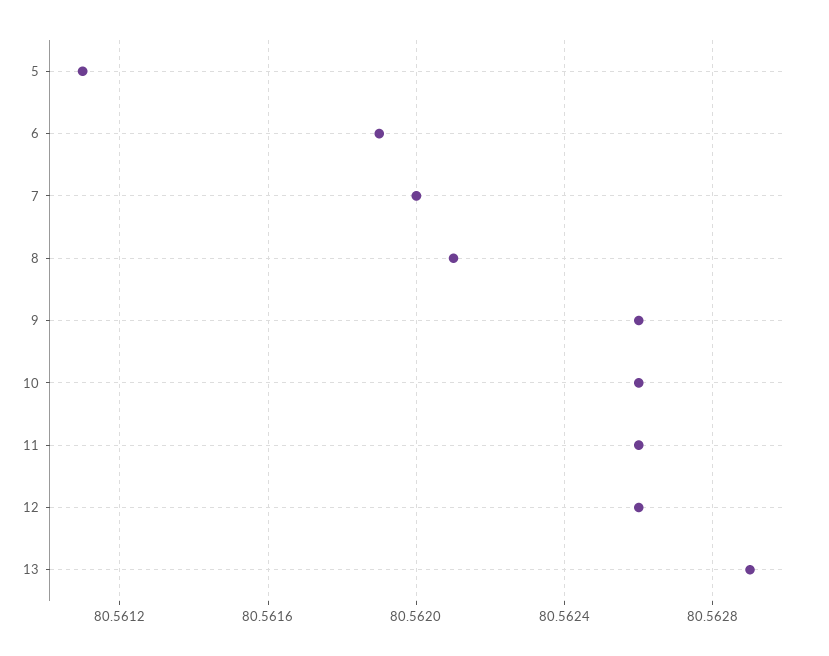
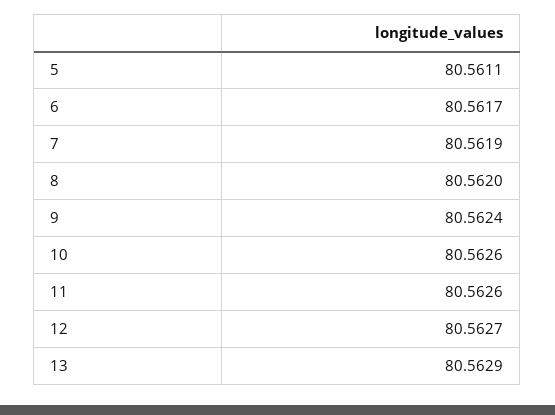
  {
    "5": 80.5611,
-   "6": 80.5619,
+   "6": 80.5617,
-   "7": 80.562,
+   "7": 80.5619,
-   "8": 80.5621,
+   "8": 80.562,
-   "9": 80.5626,
+   "9": 80.5624,
    "10": 80.5626,
    "11": 80.5626,
-   "12": 80.5626,
+   "12": 80.5627,
    "13": 80.5629
  }

